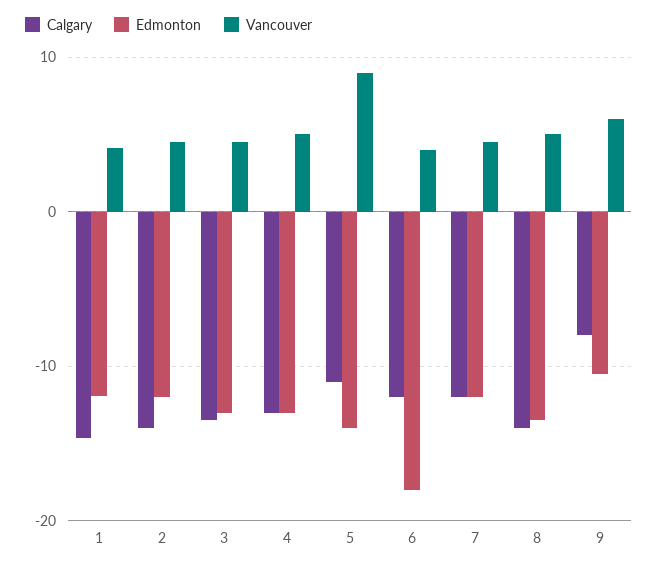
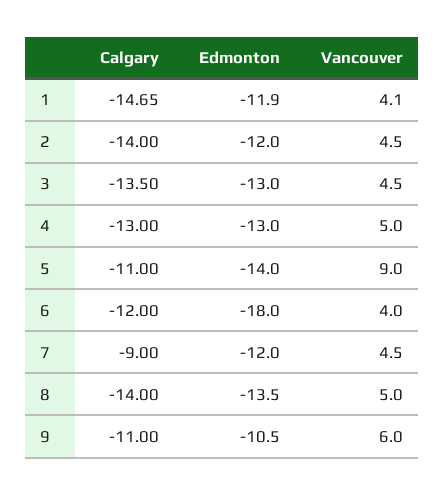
  {
    "Calgary": {
      "1": -14.65,
      "2": -14,
      "3": -13.5,
      "4": -13,
      "5": -11,
      "6": -12,
-     "7": -12,
+     "7": -9,
      "8": -14,
-     "9": -8
+     "9": -11
    },
    "Edmonton": {
      "1": -11.9,
      "2": -12,
      "3": -13,
      "4": -13,
      "5": -14,
      "6": -18,
      "7": -12,
      "8": -13.5,
      "9": -10.5
    },
    "Vancouver": {
      "1": 4.1,
      "2": 4.5,
      "3": 4.5,
      "4": 5,
      "5": 9,
      "6": 4,
      "7": 4.5,
      "8": 5,
      "9": 6
    }
  }

